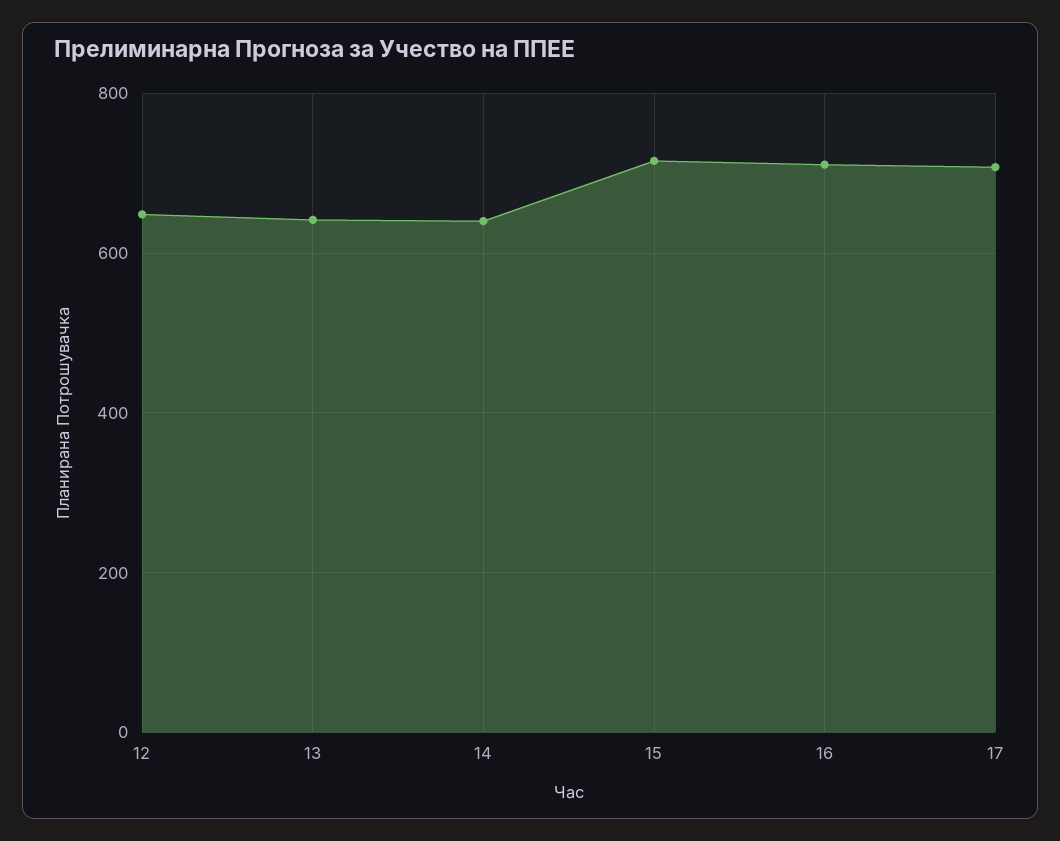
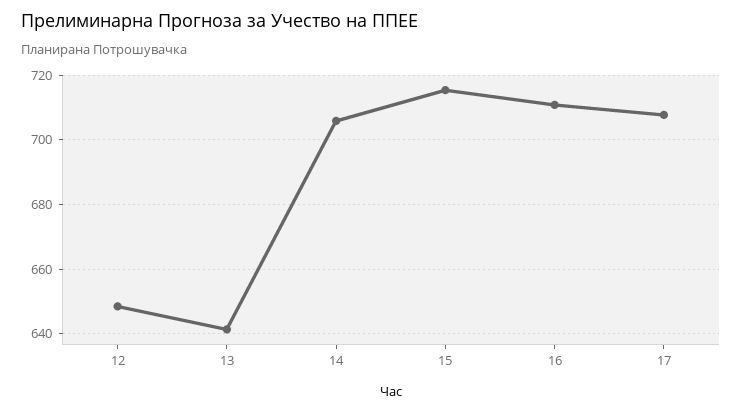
  {
    "12": 648,
    "13": 642,
-   "14": 640,
+   "14": 706,
    "15": 716,
    "16": 710,
    "17": 708
  }

